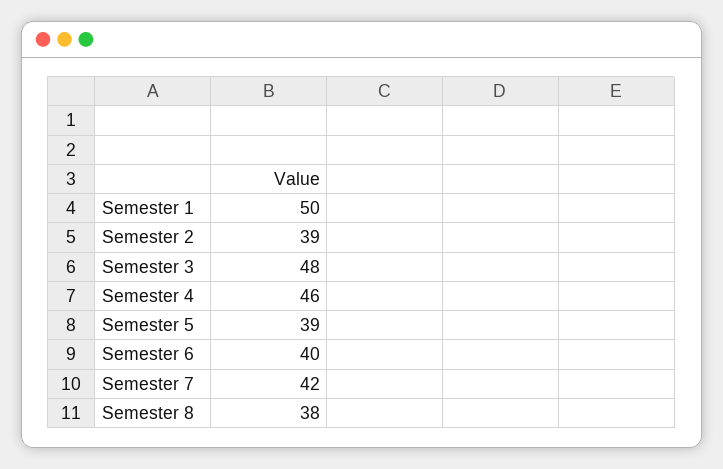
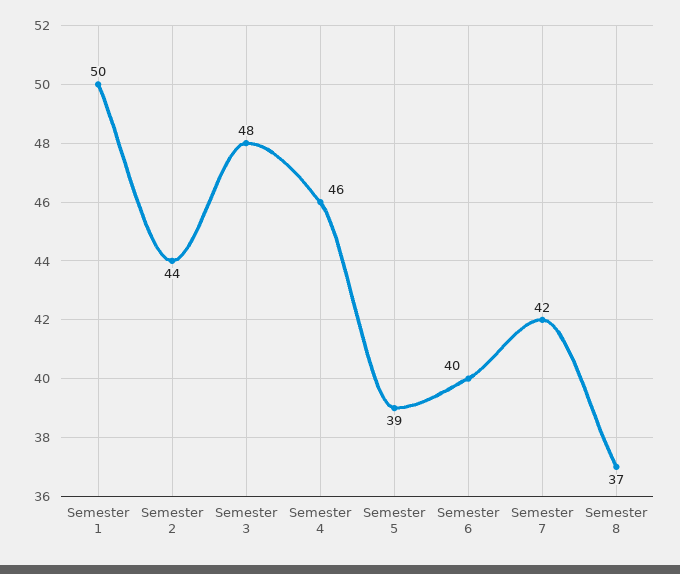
  {
    "Semester 1": 50,
-   "Semester 2": 39,
+   "Semester 2": 44,
    "Semester 3": 48,
    "Semester 4": 46,
    "Semester 5": 39,
    "Semester 6": 40,
    "Semester 7": 42,
-   "Semester 8": 38
+   "Semester 8": 37
  }

